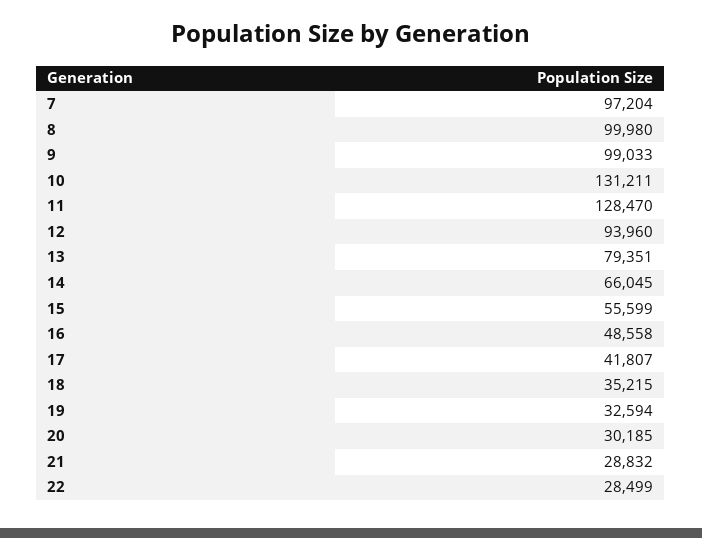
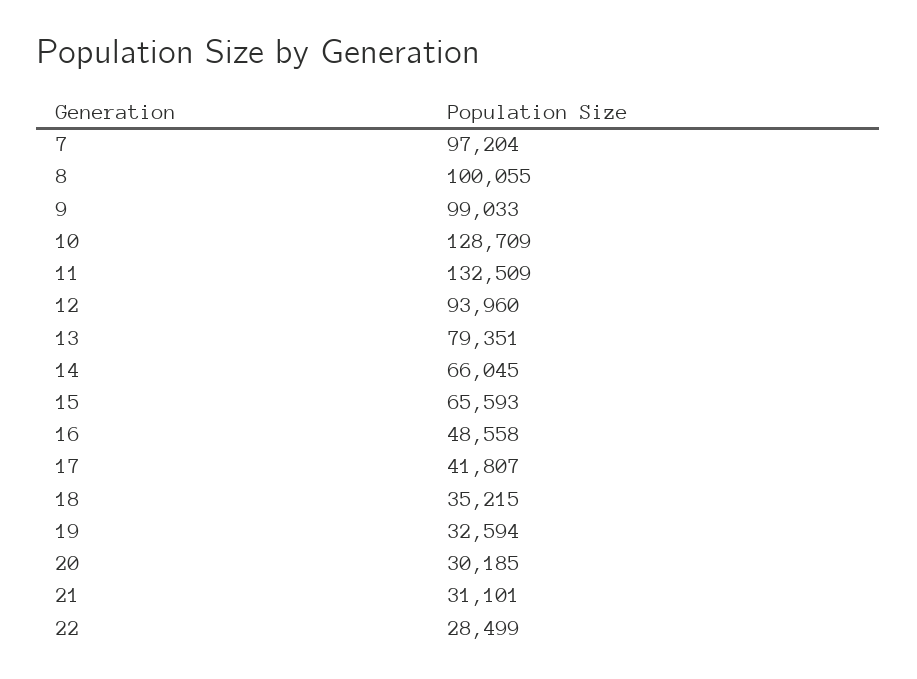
  {
    "7": 97204,
-   "8": 99980,
+   "8": 100055,
    "9": 99033,
-   "10": 131211,
+   "10": 128709,
-   "11": 128470,
+   "11": 132509,
    "12": 93960,
    "13": 79351,
    "14": 66045,
-   "15": 55599,
+   "15": 65593,
    "16": 48558,
    "17": 41807,
    "18": 35215,
    "19": 32594,
    "20": 30185,
-   "21": 28832,
+   "21": 31101,
    "22": 28499
  }

